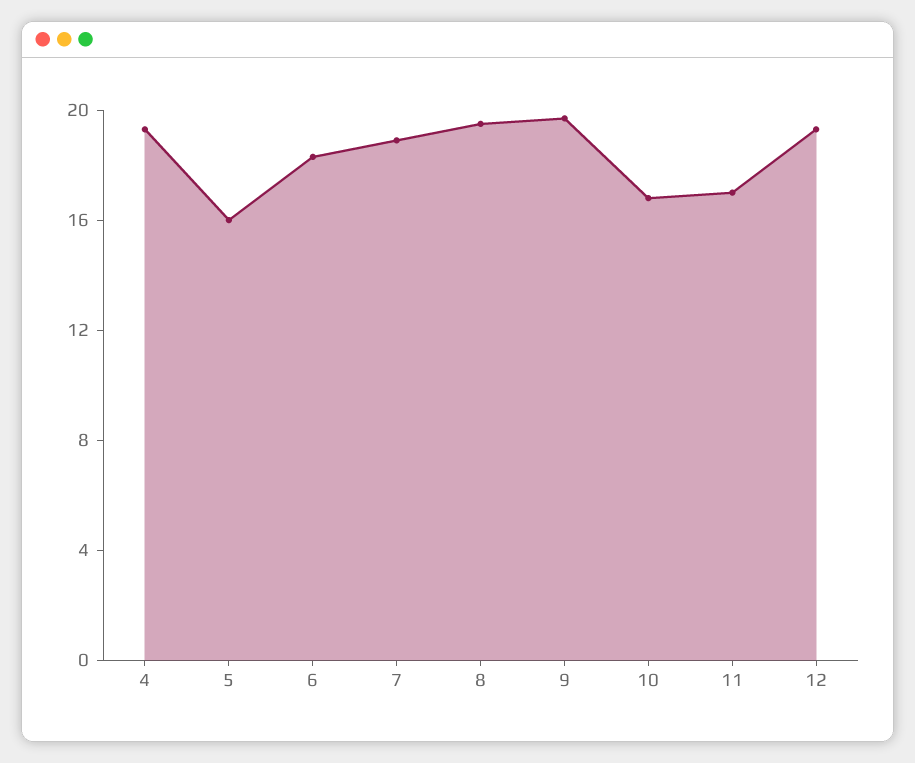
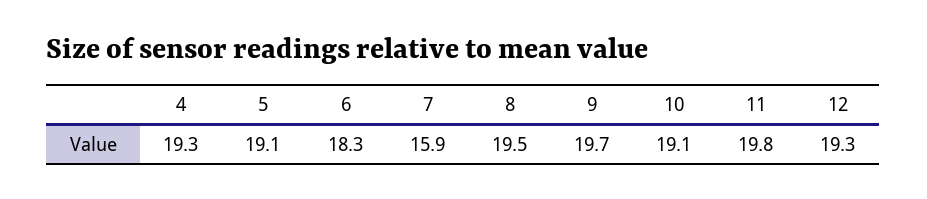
  {
    "4": 19.3,
-   "5": 16,
+   "5": 19.1,
    "6": 18.3,
-   "7": 19,
+   "7": 15.9,
    "8": 19.5,
    "9": 19.7,
-   "10": 17,
+   "10": 19.1,
-   "11": 17,
+   "11": 19.8,
    "12": 19.3
  }

